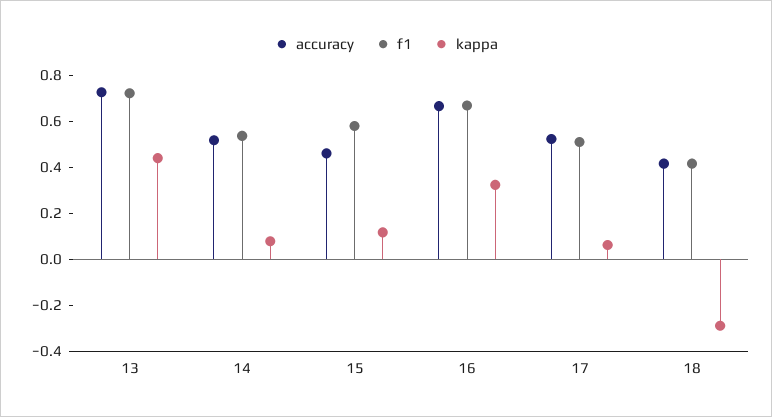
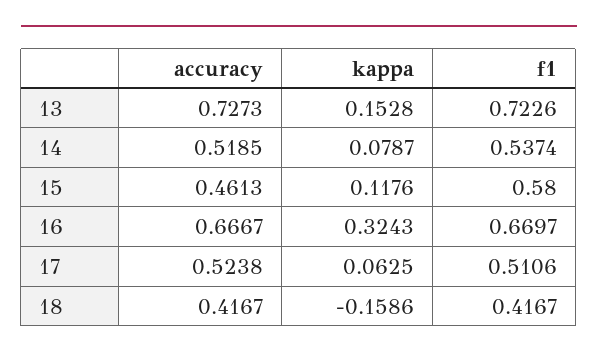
  {
    "accuracy": {
      "13": 0.7273,
      "14": 0.5185,
      "15": 0.4613,
      "16": 0.6667,
      "17": 0.5238,
      "18": 0.4167
    },
    "f1": {
      "13": 0.7226,
      "14": 0.5374,
      "15": 0.58,
      "16": 0.6697,
      "17": 0.5106,
      "18": 0.4167
    },
    "kappa": {
-     "13": 0.45,
+     "13": 0.1528,
      "14": 0.0787,
      "15": 0.1176,
      "16": 0.3243,
      "17": 0.0625,
-     "18": -0.3
+     "18": -0.1586
    }
  }

